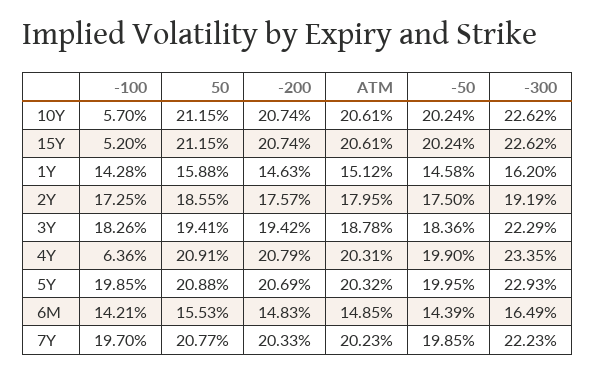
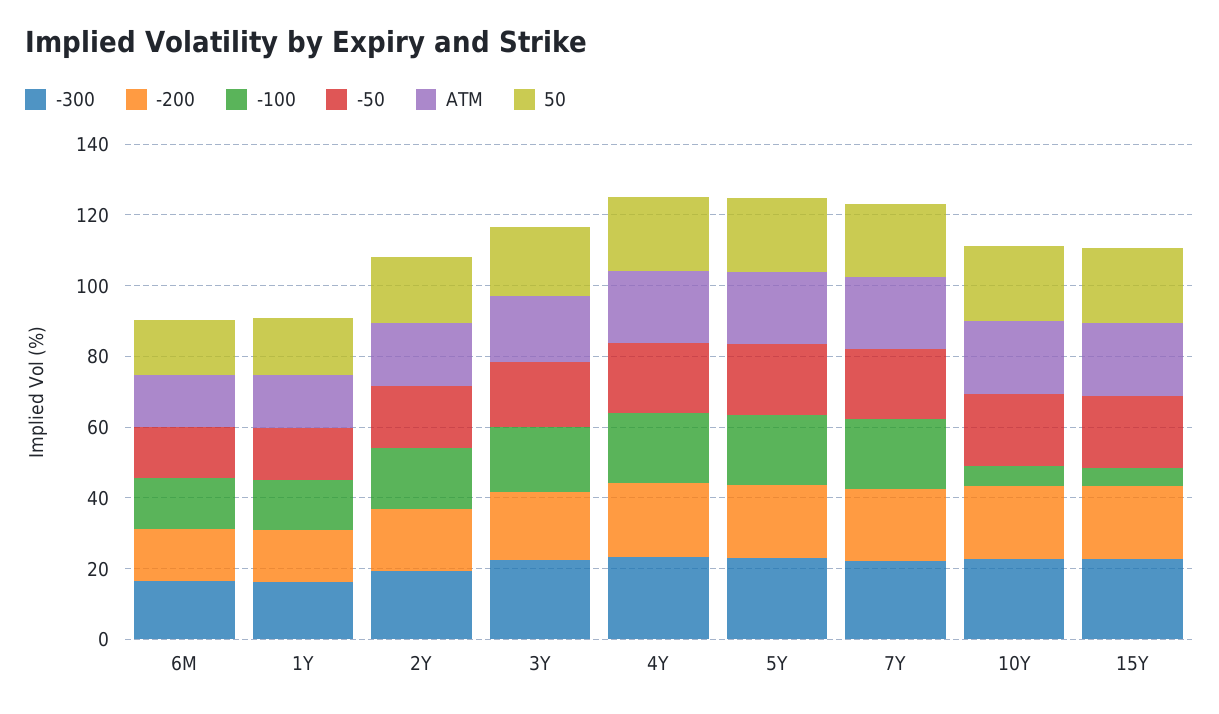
  {
    "-100": {
      "10Y": 5.7,
      "15Y": 5.2,
      "1Y": 14.28,
      "2Y": 17.25,
      "3Y": 18.26,
-     "4Y": 6.36,
+     "4Y": 20,
      "5Y": 19.85,
      "6M": 14.21,
      "7Y": 19.7
    },
    "50": {
      "10Y": 21.15,
      "15Y": 21.15,
      "1Y": 15.88,
      "2Y": 18.55,
      "3Y": 19.41,
      "4Y": 20.91,
      "5Y": 20.88,
      "6M": 15.53,
      "7Y": 20.77
    },
    "-200": {
      "10Y": 20.74,
      "15Y": 20.74,
      "1Y": 14.63,
      "2Y": 17.57,
      "3Y": 19.42,
      "4Y": 20.79,
      "5Y": 20.69,
      "6M": 14.83,
      "7Y": 20.33
    },
    "ATM": {
      "10Y": 20.61,
      "15Y": 20.61,
      "1Y": 15.12,
      "2Y": 17.95,
      "3Y": 18.78,
      "4Y": 20.31,
      "5Y": 20.32,
      "6M": 14.85,
      "7Y": 20.23
    },
    "-50": {
      "10Y": 20.24,
      "15Y": 20.24,
      "1Y": 14.58,
      "2Y": 17.5,
      "3Y": 18.36,
      "4Y": 19.9,
      "5Y": 19.95,
      "6M": 14.39,
      "7Y": 19.85
    },
    "-300": {
      "10Y": 22.62,
      "15Y": 22.62,
      "1Y": 16.2,
      "2Y": 19.19,
      "3Y": 22.29,
      "4Y": 23.35,
      "5Y": 22.93,
      "6M": 16.49,
      "7Y": 22.23
    }
  }

